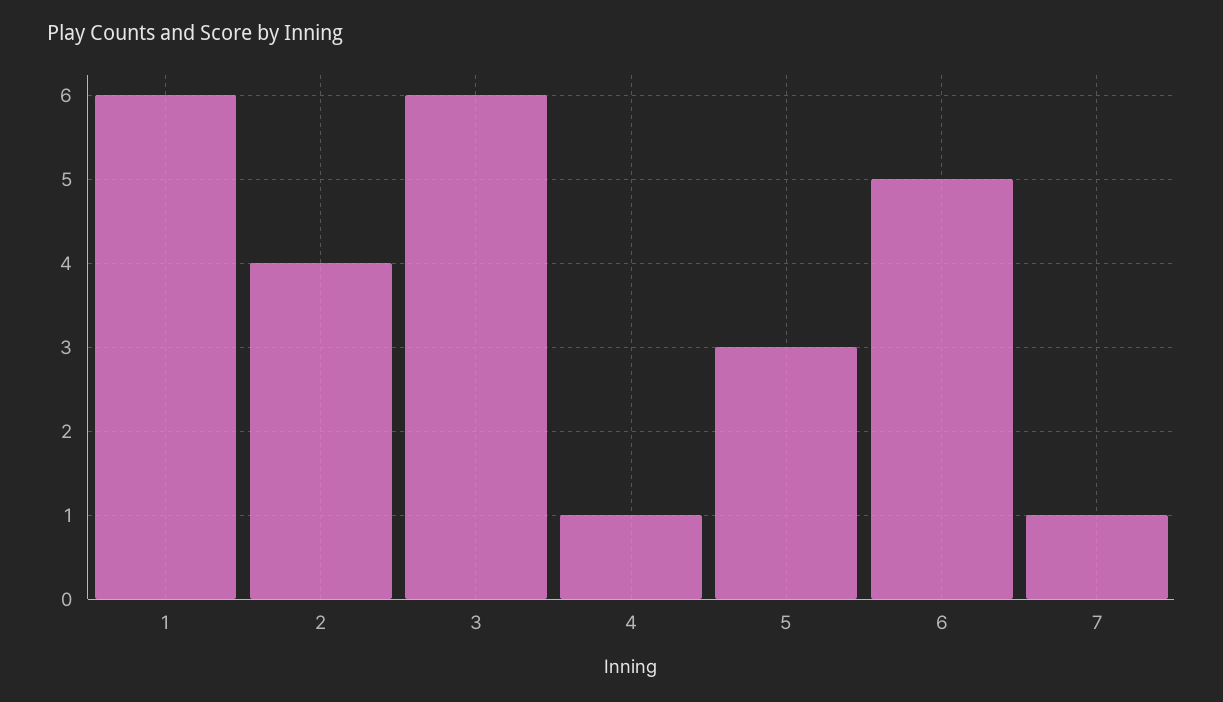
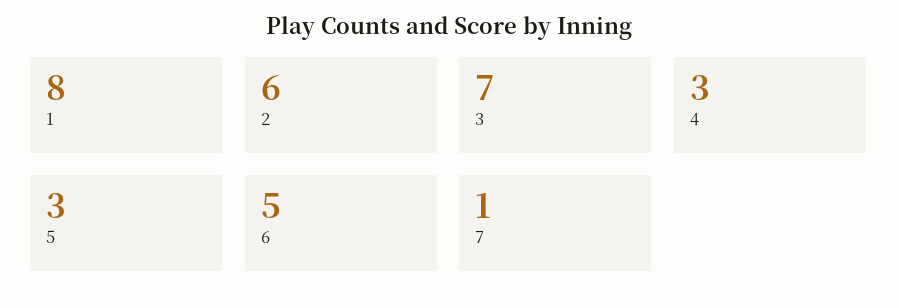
  {
-   "1": 6,
+   "1": 8,
-   "2": 4,
+   "2": 6,
-   "3": 6,
+   "3": 7,
-   "4": 1,
+   "4": 3,
    "5": 3,
    "6": 5,
    "7": 1
  }

